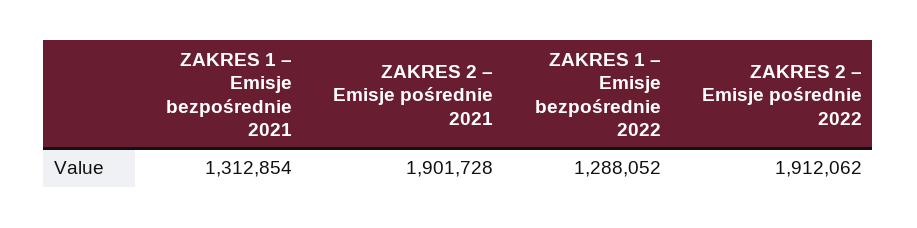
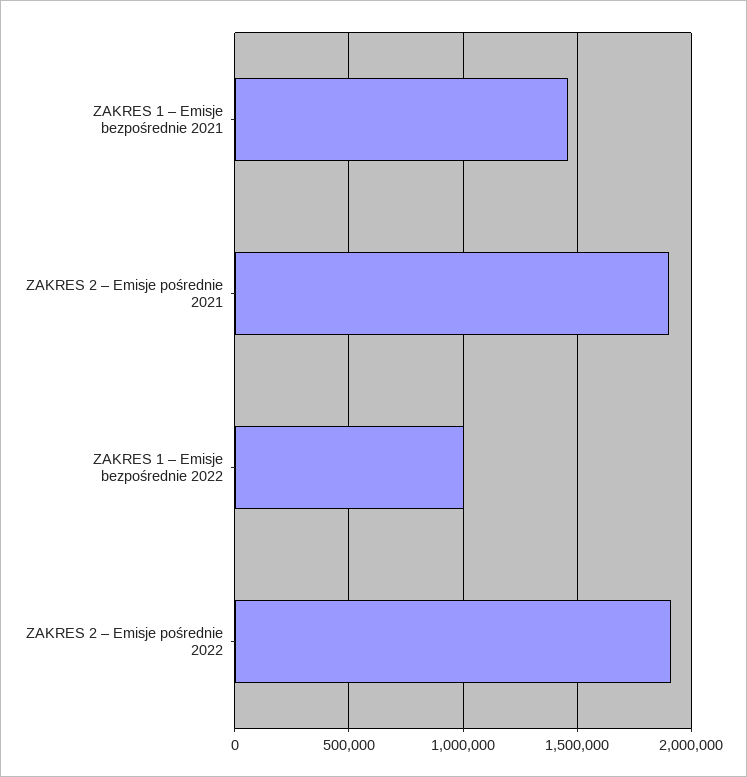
  {
-   "ZAKRES 1 – Emisje bezpośrednie 2021": 1312854,
+   "ZAKRES 1 – Emisje bezpośrednie 2021": 1450000,
    "ZAKRES 2 – Emisje pośrednie 2021": 1901728,
-   "ZAKRES 1 – Emisje bezpośrednie 2022": 1288052,
+   "ZAKRES 1 – Emisje bezpośrednie 2022": 1000000,
    "ZAKRES 2 – Emisje pośrednie 2022": 1912062
  }

